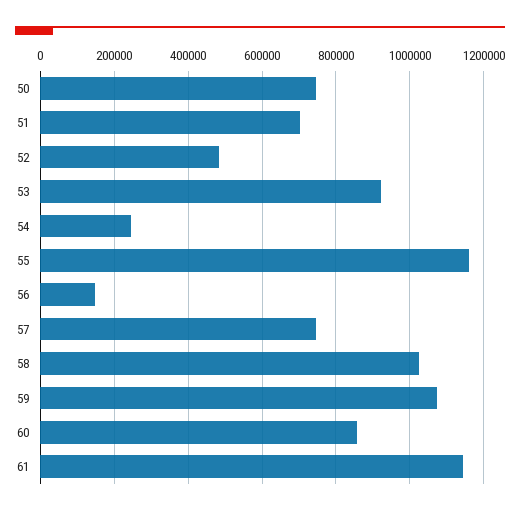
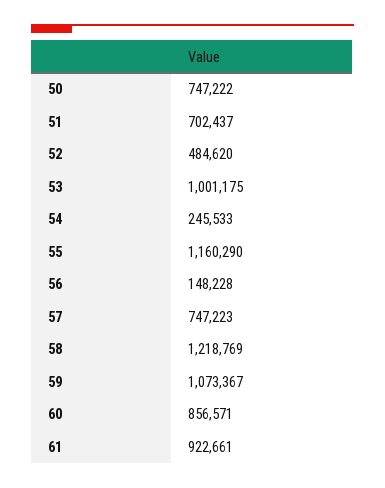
  {
    "50": 747222,
    "51": 702437,
    "52": 484620,
-   "53": 920000,
+   "53": 1001175,
    "54": 245533,
    "55": 1160290,
    "56": 148228,
    "57": 747223,
-   "58": 1020000,
+   "58": 1218769,
    "59": 1073367,
    "60": 856571,
-   "61": 1140000
+   "61": 922661
  }

